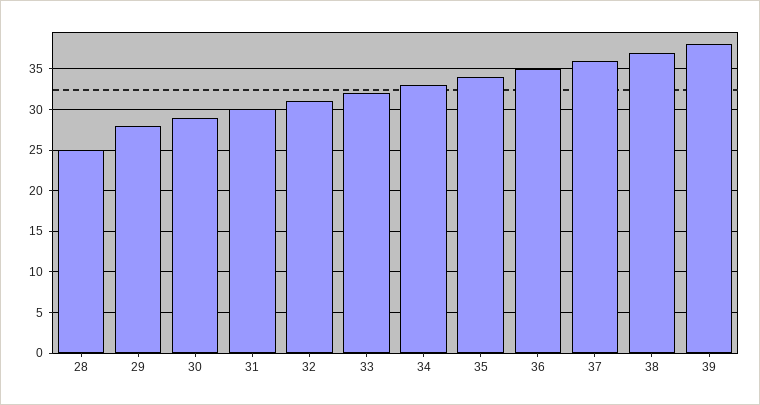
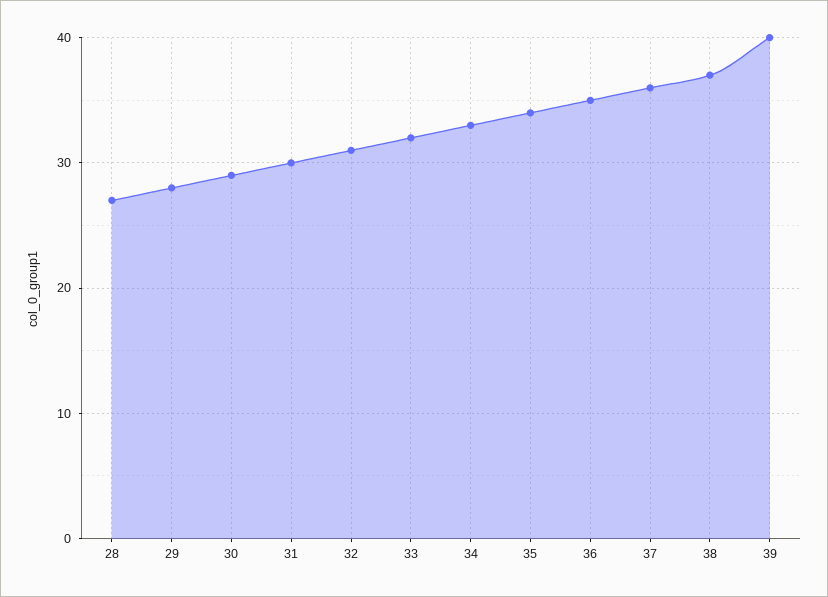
  {
-   "28": 25,
+   "28": 27,
    "29": 28,
    "30": 29,
    "31": 30,
    "32": 31,
    "33": 32,
    "34": 33,
    "35": 34,
    "36": 35,
    "37": 36,
    "38": 37,
-   "39": 38
+   "39": 40
  }

